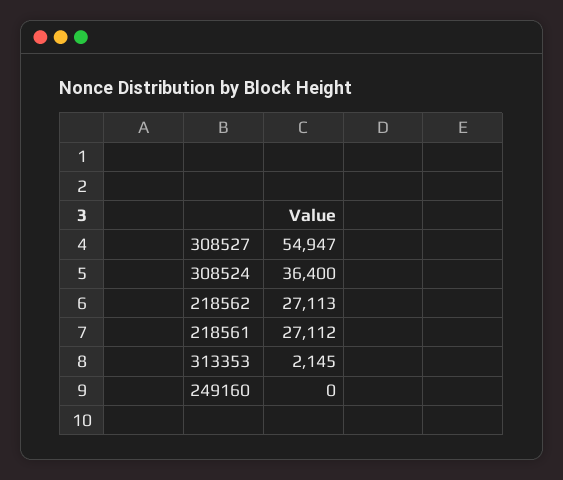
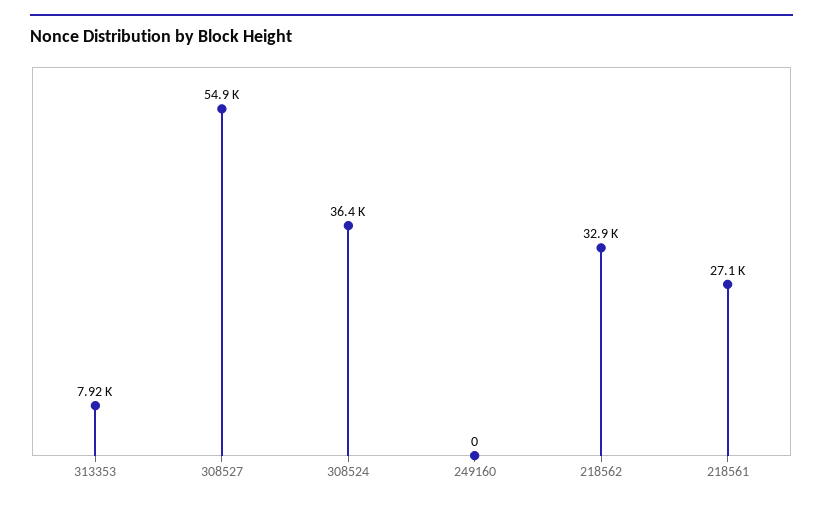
  {
    "308527": 54947,
    "308524": 36400,
-   "218562": 27113,
+   "218562": 32900,
    "218561": 27112,
-   "313353": 2145,
+   "313353": 7920,
    "249160": 0
  }

